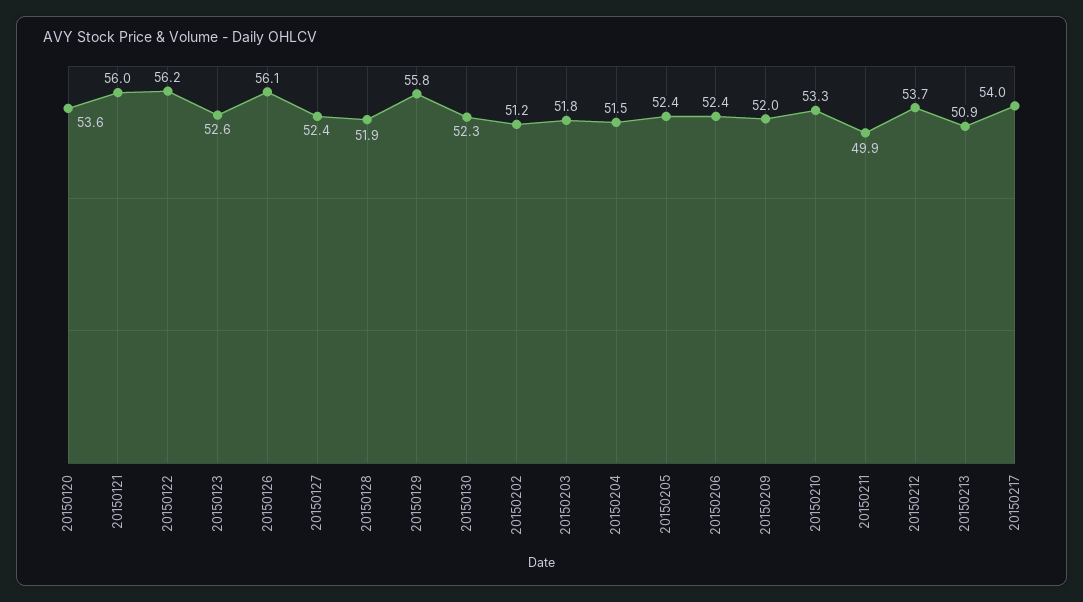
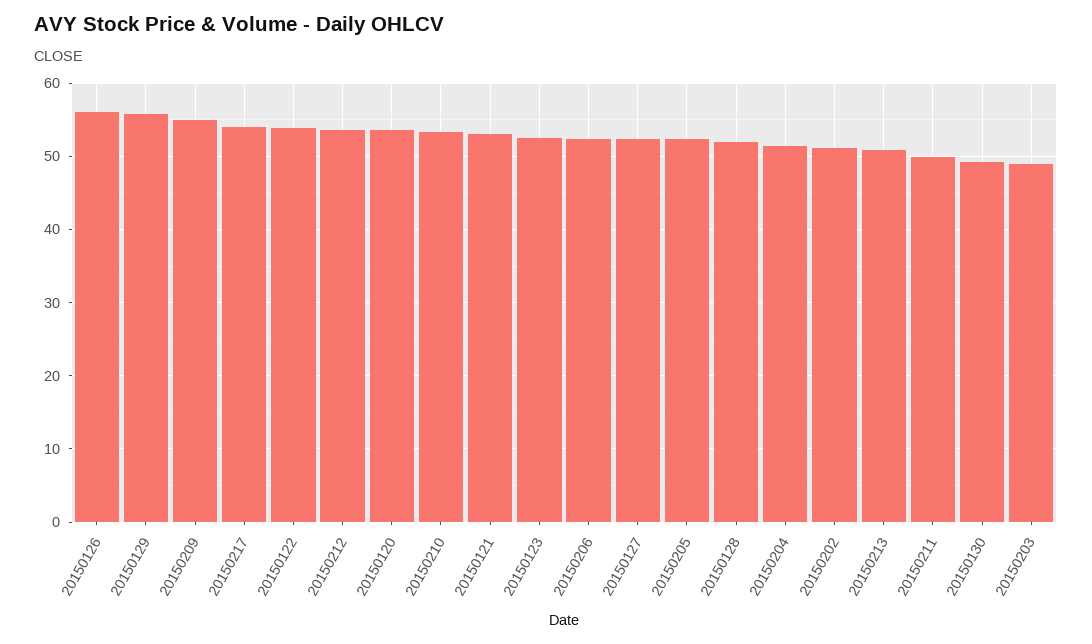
  {
    "20150120": 53.6,
-   "20150121": 56,
+   "20150121": 53,
-   "20150122": 56.2,
+   "20150122": 54,
    "20150123": 52.6,
    "20150126": 56.1,
    "20150127": 52.4,
    "20150128": 51.9,
    "20150129": 55.8,
-   "20150130": 52.3,
+   "20150130": 49,
    "20150202": 51.2,
-   "20150203": 51.8,
+   "20150203": 49,
    "20150204": 51.5,
    "20150205": 52.4,
    "20150206": 52.4,
-   "20150209": 52,
+   "20150209": 55,
    "20150210": 53.3,
    "20150211": 49.9,
    "20150212": 53.7,
    "20150213": 50.9,
    "20150217": 54
  }

